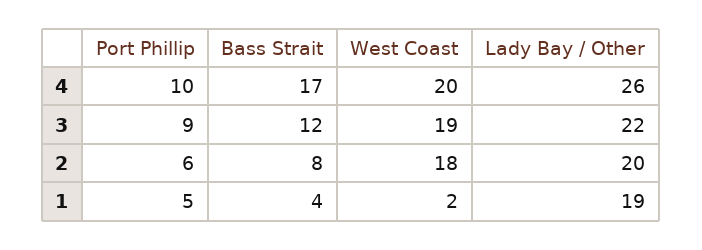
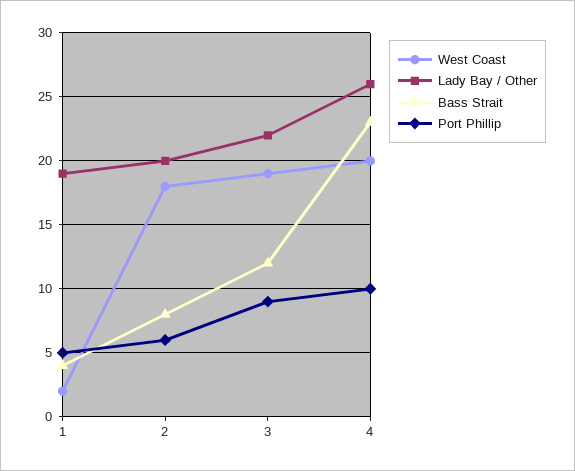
  {
    "Port Phillip": {
      "4": 10,
      "3": 9,
      "2": 6,
      "1": 5
    },
    "Bass Strait": {
-     "4": 17,
+     "4": 23,
      "3": 12,
      "2": 8,
      "1": 4
    },
    "West Coast": {
      "4": 20,
      "3": 19,
      "2": 18,
      "1": 2
    },
    "Lady Bay / Other": {
      "4": 26,
      "3": 22,
      "2": 20,
      "1": 19
    }
  }

